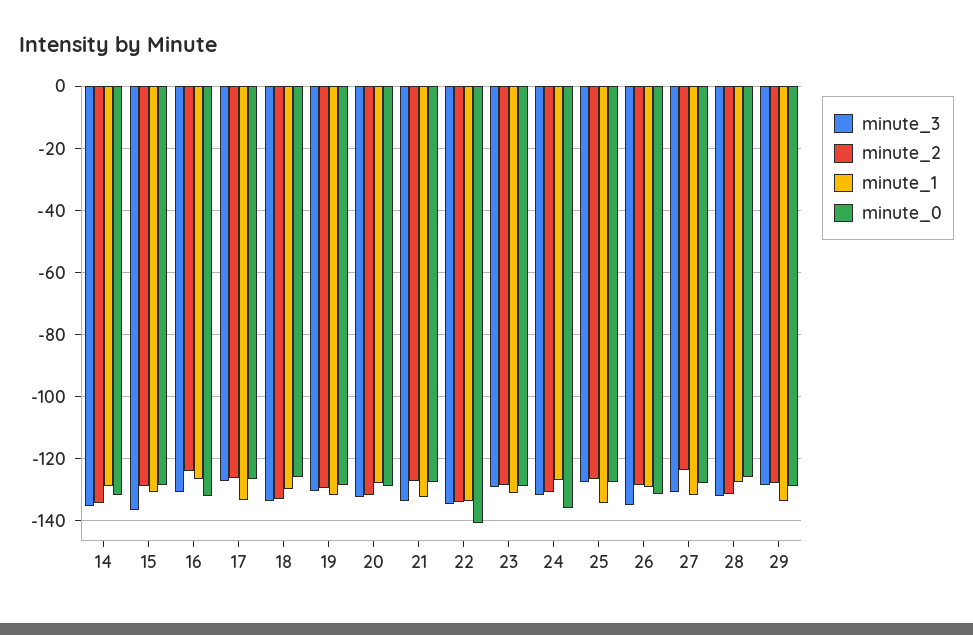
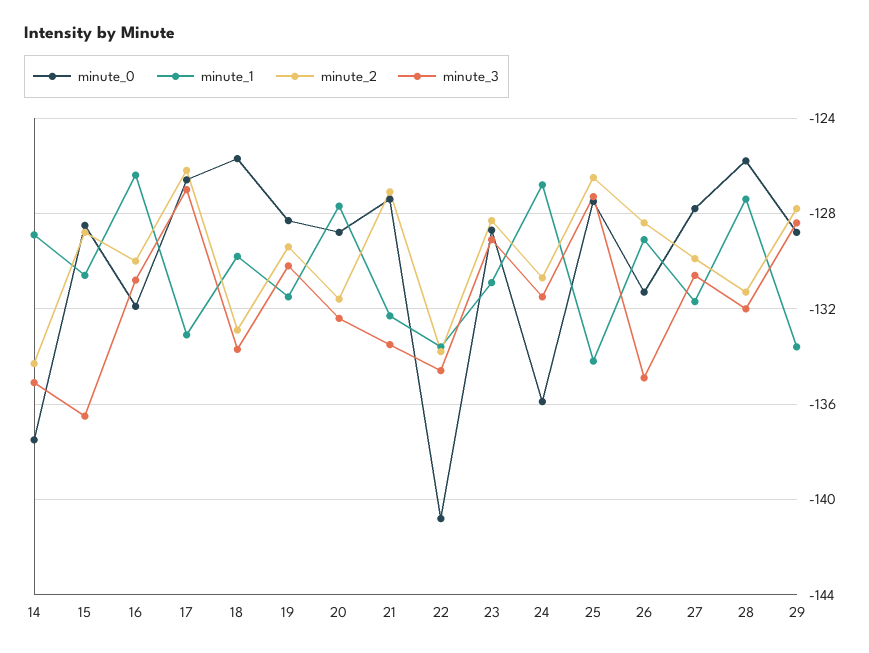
  {
    "minute_3": {
      "14": -135,
      "15": -136.5,
      "16": -131,
      "17": -127,
      "18": -133.5,
      "19": -130,
      "20": -132.5,
      "21": -133.5,
      "22": -134.5,
      "23": -129,
      "24": -131.5,
      "25": -127.5,
      "26": -135,
      "27": -130.5,
      "28": -132,
      "29": -128.5
    },
    "minute_2": {
      "14": -134.5,
      "15": -129,
-     "16": -124,
+     "16": -130,
      "17": -126,
      "18": -133,
      "19": -129.5,
      "20": -131.5,
      "21": -127,
      "22": -134,
      "23": -128.5,
      "24": -130.5,
      "25": -126.5,
      "26": -128.5,
-     "27": -124,
+     "27": -130,
      "28": -131.5,
      "29": -128
    },
    "minute_1": {
      "14": -129,
      "15": -130.5,
      "16": -126.5,
      "17": -133,
      "18": -130,
      "19": -131.5,
      "20": -127.5,
      "21": -132.5,
      "22": -133.5,
      "23": -131,
      "24": -127,
      "25": -134,
      "26": -129,
      "27": -131.5,
      "28": -127.5,
      "29": -133.5
    },
    "minute_0": {
-     "14": -132,
+     "14": -137.5,
      "15": -128.5,
      "16": -132,
      "17": -126.5,
      "18": -125.5,
      "19": -128.5,
      "20": -129,
      "21": -127.5,
      "22": -141,
      "23": -128.5,
      "24": -136,
      "25": -127.5,
      "26": -131.5,
      "27": -128,
      "28": -126,
      "29": -129
    }
  }

